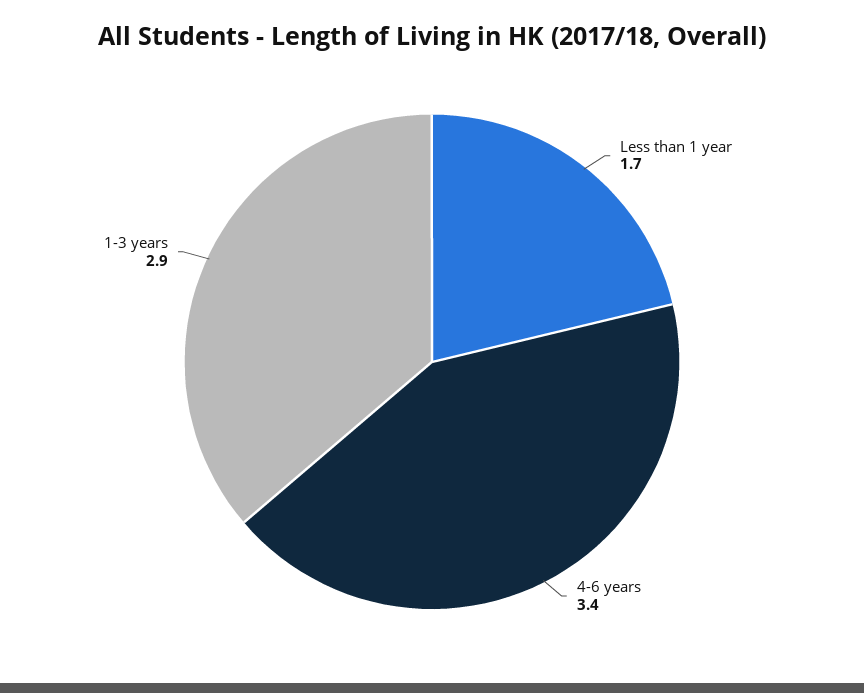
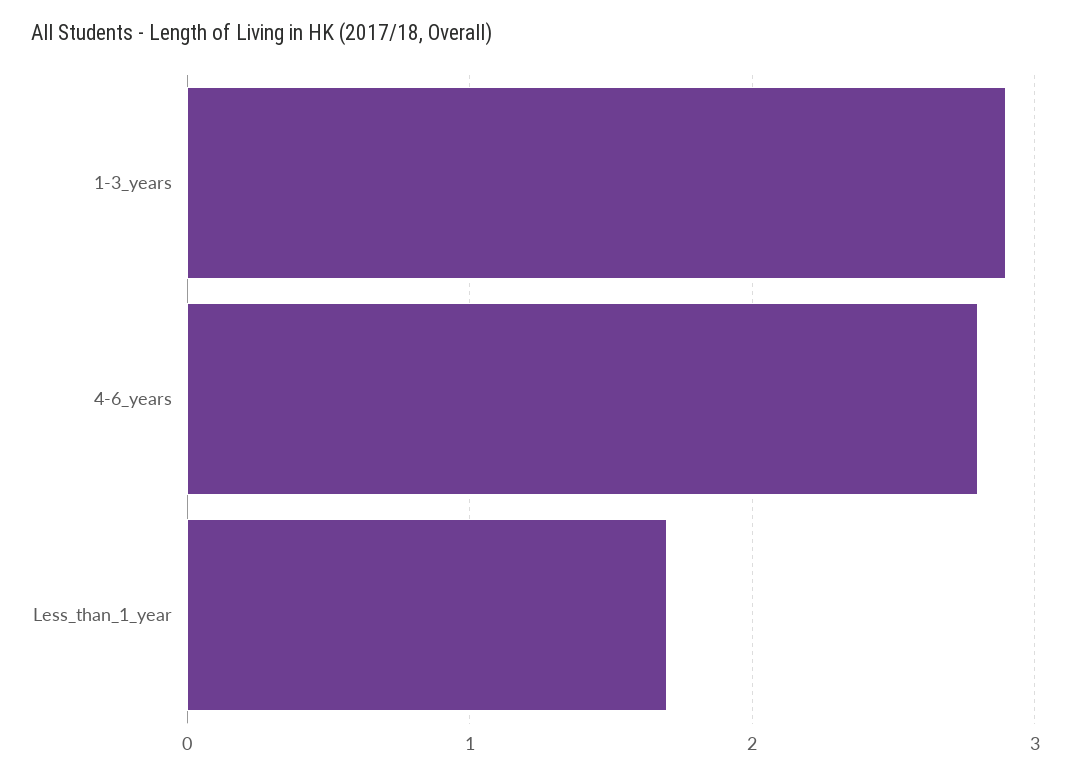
  {
    "Less than 1 year": 1.7,
-   "4-6 years": 3.4,
+   "4-6 years": 2.8,
    "1-3 years": 2.9
  }

